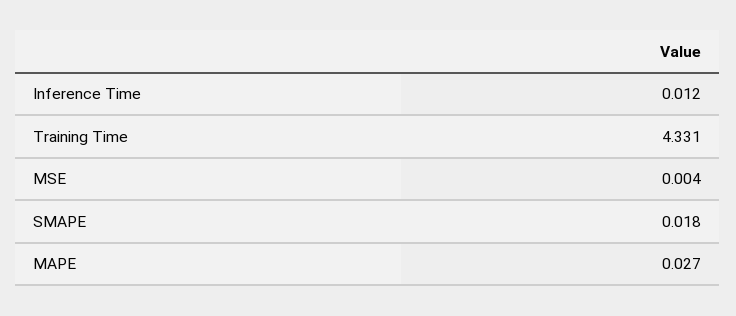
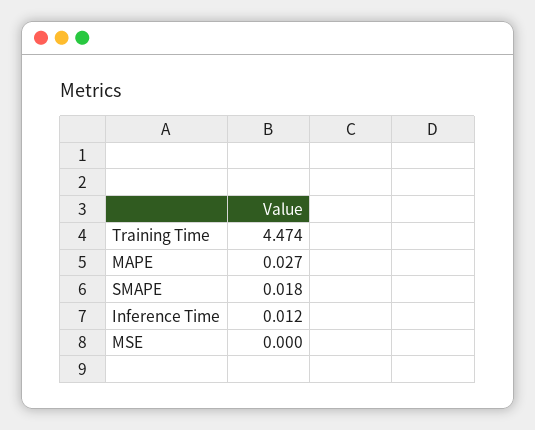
  {
    "Inference Time": 0.012,
-   "Training Time": 4.331,
+   "Training Time": 4.474,
-   "MSE": 0.004,
+   "MSE": 0,
    "SMAPE": 0.018,
    "MAPE": 0.027
  }

